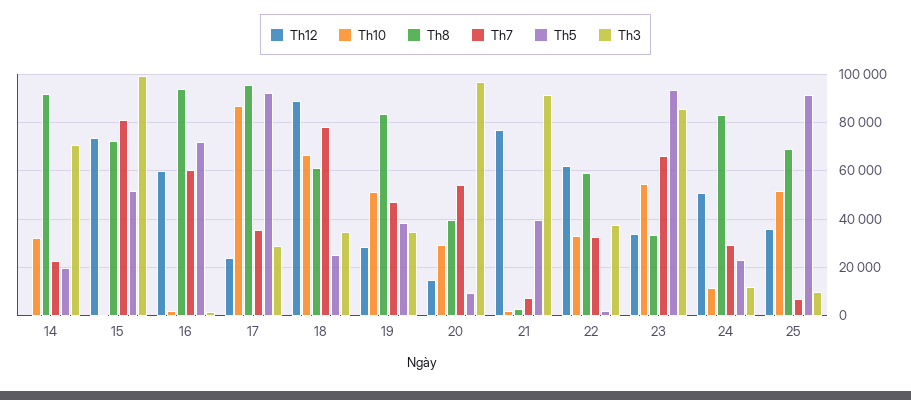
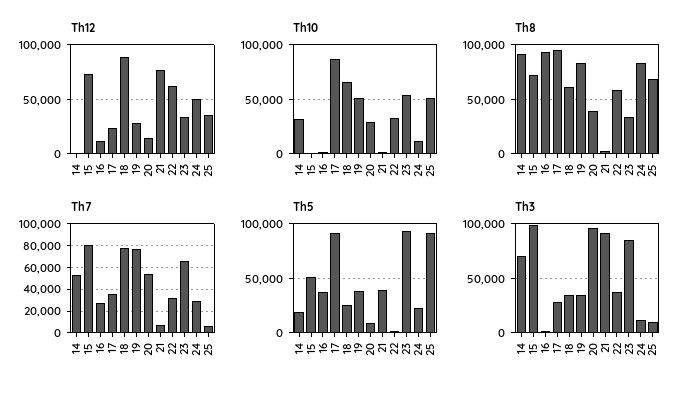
  {
    "Th12": {
      "14": 0,
      "15": 72500,
-     "16": 60000,
+     "16": 10000,
      "17": 25000,
      "18": 90000,
      "19": 27500,
      "20": 15000,
      "21": 77500,
      "22": 62500,
      "23": 35000,
      "24": 50000,
      "25": 35000
    },
    "Th10": {
      "14": 32500,
      "15": 0,
      "16": 2500,
      "17": 87500,
      "18": 67500,
      "19": 52500,
      "20": 30000,
      "21": 2500,
      "22": 32500,
      "23": 55000,
      "24": 12500,
      "25": 52500
    },
    "Th8": {
      "14": 92500,
      "15": 72500,
      "16": 95000,
      "17": 95000,
      "18": 60000,
      "19": 82500,
      "20": 40000,
      "21": 2500,
      "22": 60000,
      "23": 32500,
      "24": 82500,
      "25": 70000
    },
    "Th7": {
-     "14": 22500,
+     "14": 50000,
      "15": 80000,
-     "16": 60000,
+     "16": 30000,
      "17": 35000,
      "18": 77500,
-     "19": 47500,
+     "19": 80000,
      "20": 55000,
      "21": 7500,
      "22": 32500,
      "23": 65000,
      "24": 30000,
      "25": 7500
    },
    "Th5": {
      "14": 20000,
      "15": 52500,
-     "16": 72500,
+     "16": 40000,
      "17": 92500,
      "18": 25000,
      "19": 37500,
      "20": 10000,
      "21": 40000,
      "22": 2500,
      "23": 92500,
      "24": 22500,
      "25": 92500
    },
    "Th3": {
      "14": 70000,
      "15": 100000,
      "16": 2500,
      "17": 27500,
      "18": 35000,
      "19": 35000,
      "20": 97500,
      "21": 92500,
      "22": 37500,
      "23": 85000,
      "24": 12500,
      "25": 10000
    }
  }

